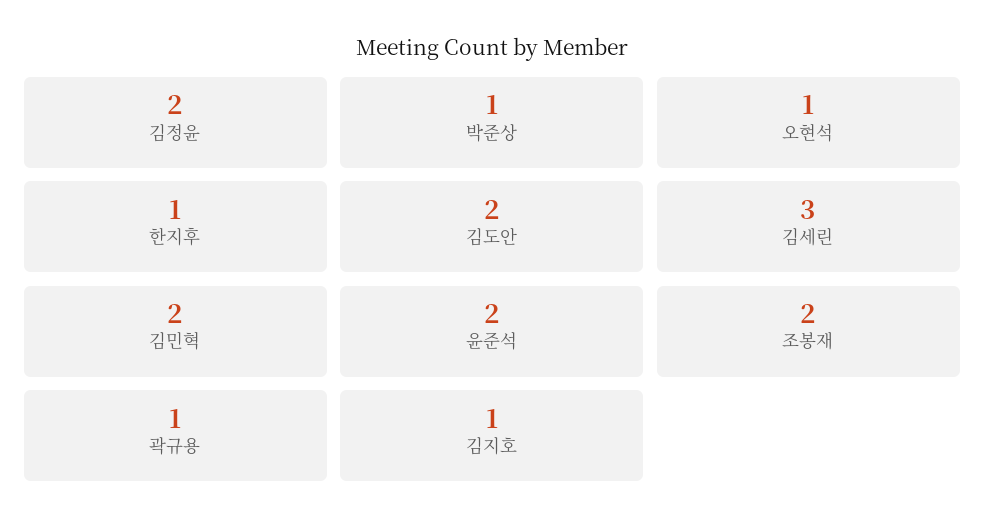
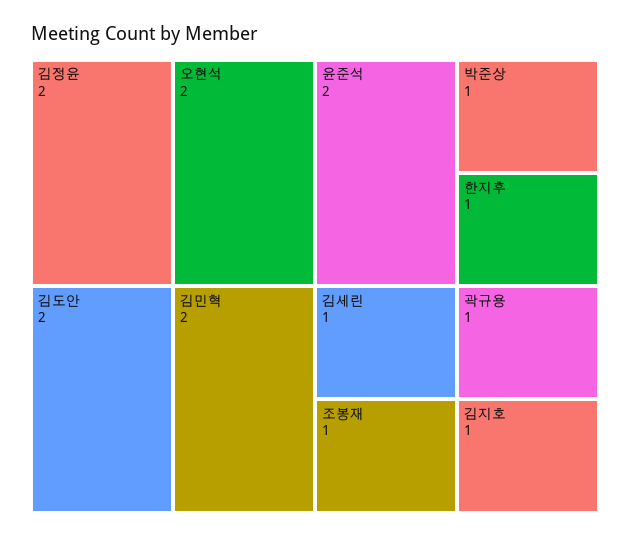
  {
    "김정윤": 2,
    "박준상": 1,
-   "오현석": 1,
+   "오현석": 2,
    "한지후": 1,
    "김도안": 2,
-   "김세린": 3,
+   "김세린": 1,
    "김민혁": 2,
    "윤준석": 2,
-   "조봉재": 2,
+   "조봉재": 1,
    "곽규용": 1,
    "김지호": 1
  }

